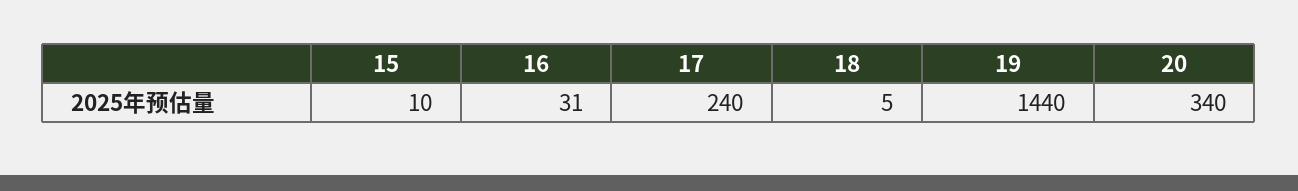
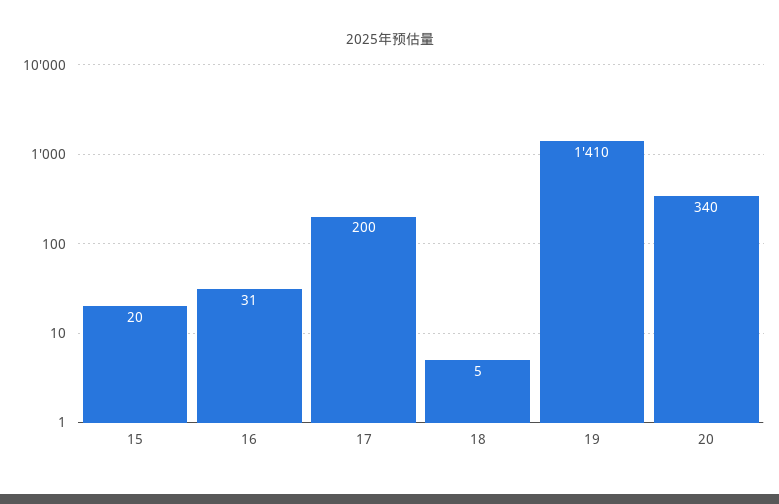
  {
-   "15": 10,
+   "15": 20,
    "16": 31,
-   "17": 240,
+   "17": 200,
    "18": 5,
-   "19": 1440,
+   "19": 1410,
    "20": 340
  }

